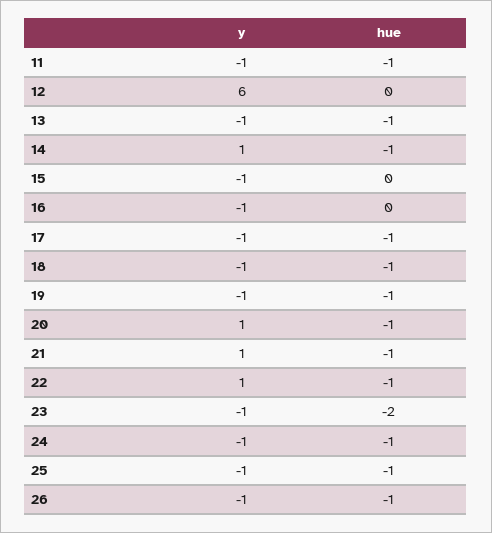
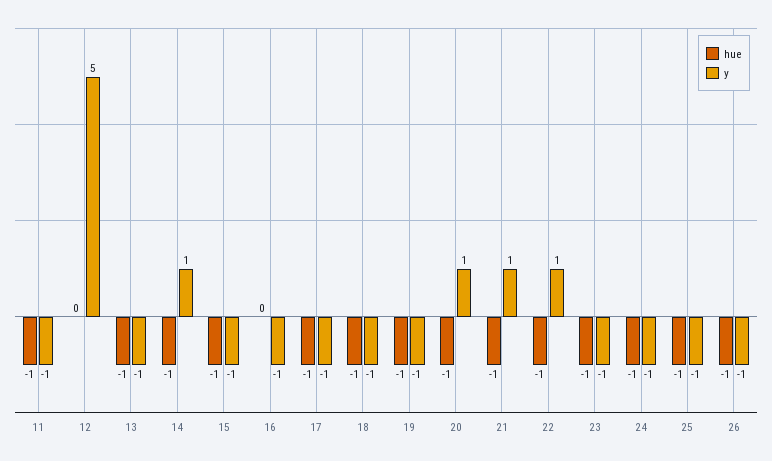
  {
    "y": {
      "11": -1,
-     "12": 6,
+     "12": 5,
      "13": -1,
      "14": 1,
      "15": -1,
      "16": -1,
      "17": -1,
      "18": -1,
      "19": -1,
      "20": 1,
      "21": 1,
      "22": 1,
      "23": -1,
      "24": -1,
      "25": -1,
      "26": -1
    },
    "hue": {
      "11": -1,
      "12": 0,
      "13": -1,
      "14": -1,
-     "15": 0,
+     "15": -1,
      "16": 0,
      "17": -1,
      "18": -1,
      "19": -1,
      "20": -1,
      "21": -1,
      "22": -1,
-     "23": -2,
+     "23": -1,
      "24": -1,
      "25": -1,
      "26": -1
    }
  }

